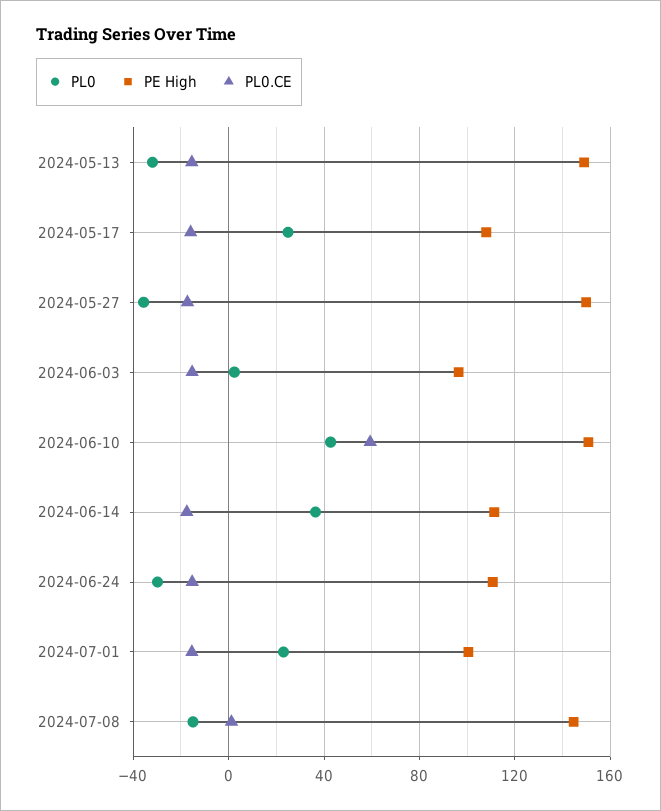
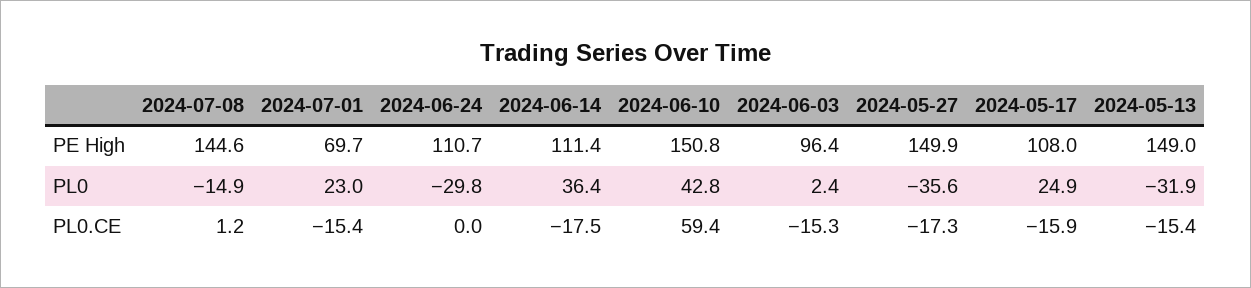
  {
    "PL0": {
      "2024-05-13": -31.9,
      "2024-05-17": 24.9,
      "2024-05-27": -35.6,
      "2024-06-03": 2.4,
      "2024-06-10": 42.8,
      "2024-06-14": 36.4,
      "2024-06-24": -29.8,
      "2024-07-01": 23,
      "2024-07-08": -14.9
    },
    "PE High": {
      "2024-05-13": 149,
      "2024-05-17": 108,
      "2024-05-27": 149.9,
      "2024-06-03": 96.4,
      "2024-06-10": 150.8,
      "2024-06-14": 111.4,
      "2024-06-24": 110.7,
-     "2024-07-01": 100,
+     "2024-07-01": 69.7,
      "2024-07-08": 144.6
    },
    "PL0.CE": {
      "2024-05-13": -15.4,
      "2024-05-17": -15.9,
      "2024-05-27": -17.3,
      "2024-06-03": -15.3,
      "2024-06-10": 59.4,
      "2024-06-14": -17.5,
-     "2024-06-24": -15,
+     "2024-06-24": 0,
      "2024-07-01": -15.4,
      "2024-07-08": 1.2
    }
  }

